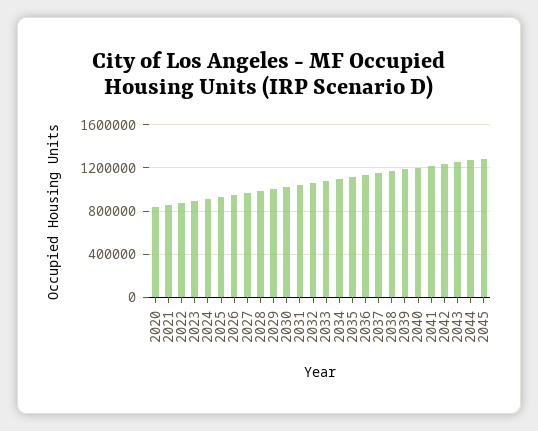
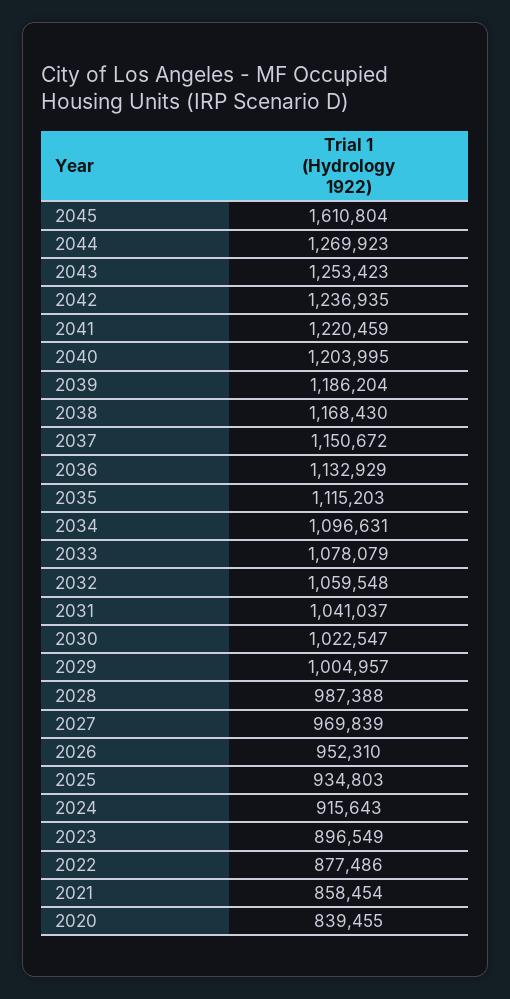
  {
    "2020": 839455,
    "2021": 858454,
    "2022": 877486,
    "2023": 896549,
    "2024": 915643,
    "2025": 934803,
    "2026": 952310,
    "2027": 969839,
    "2028": 987388,
    "2029": 1004957,
    "2030": 1022547,
    "2031": 1041037,
    "2032": 1059548,
    "2033": 1078079,
    "2034": 1096631,
    "2035": 1115203,
    "2036": 1132929,
    "2037": 1150672,
    "2038": 1168430,
    "2039": 1186204,
    "2040": 1203995,
    "2041": 1220459,
    "2042": 1236935,
    "2043": 1253423,
    "2044": 1269923,
-   "2045": 1300000
+   "2045": 1610804
  }

